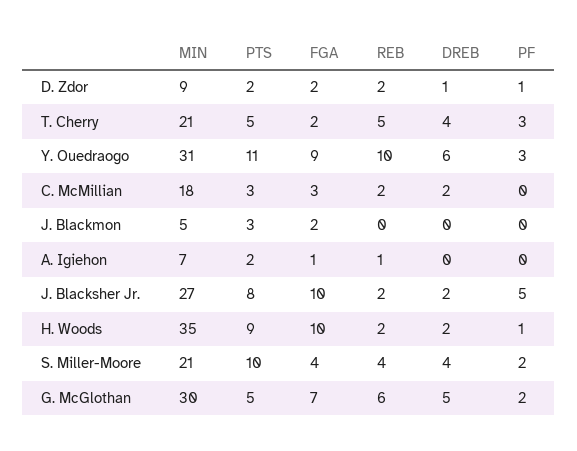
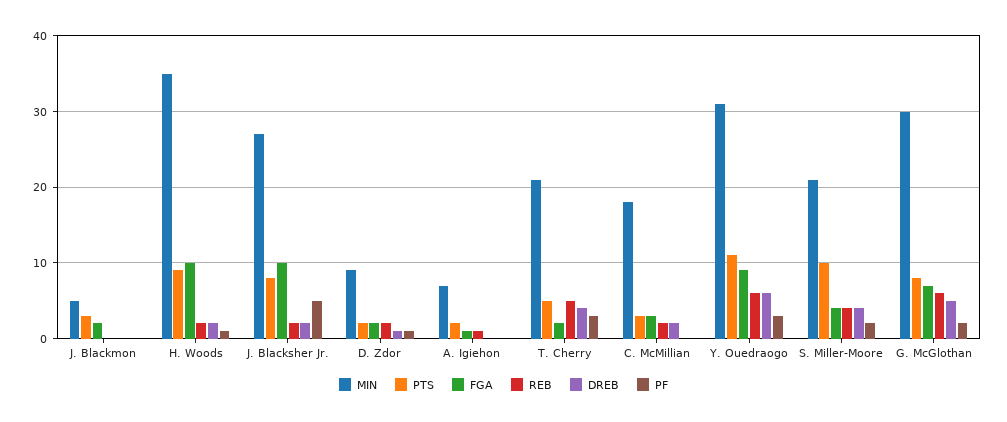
  {
    "MIN": {
      "D. Zdor": 9,
      "T. Cherry": 21,
      "Y. Ouedraogo": 31,
      "C. McMillian": 18,
      "J. Blackmon": 5,
      "A. Igiehon": 7,
      "J. Blacksher Jr.": 27,
      "H. Woods": 35,
      "S. Miller-Moore": 21,
      "G. McGlothan": 30
    },
    "PTS": {
      "D. Zdor": 2,
      "T. Cherry": 5,
      "Y. Ouedraogo": 11,
      "C. McMillian": 3,
      "J. Blackmon": 3,
      "A. Igiehon": 2,
      "J. Blacksher Jr.": 8,
      "H. Woods": 9,
      "S. Miller-Moore": 10,
-     "G. McGlothan": 5
+     "G. McGlothan": 8
    },
    "FGA": {
      "D. Zdor": 2,
      "T. Cherry": 2,
      "Y. Ouedraogo": 9,
      "C. McMillian": 3,
      "J. Blackmon": 2,
      "A. Igiehon": 1,
      "J. Blacksher Jr.": 10,
      "H. Woods": 10,
      "S. Miller-Moore": 4,
      "G. McGlothan": 7
    },
    "REB": {
      "D. Zdor": 2,
      "T. Cherry": 5,
-     "Y. Ouedraogo": 10,
+     "Y. Ouedraogo": 6,
      "C. McMillian": 2,
      "J. Blackmon": 0,
      "A. Igiehon": 1,
      "J. Blacksher Jr.": 2,
      "H. Woods": 2,
      "S. Miller-Moore": 4,
      "G. McGlothan": 6
    },
    "DREB": {
      "D. Zdor": 1,
      "T. Cherry": 4,
      "Y. Ouedraogo": 6,
      "C. McMillian": 2,
      "J. Blackmon": 0,
      "A. Igiehon": 0,
      "J. Blacksher Jr.": 2,
      "H. Woods": 2,
      "S. Miller-Moore": 4,
      "G. McGlothan": 5
    },
    "PF": {
      "D. Zdor": 1,
      "T. Cherry": 3,
      "Y. Ouedraogo": 3,
      "C. McMillian": 0,
      "J. Blackmon": 0,
      "A. Igiehon": 0,
      "J. Blacksher Jr.": 5,
      "H. Woods": 1,
      "S. Miller-Moore": 2,
      "G. McGlothan": 2
    }
  }

